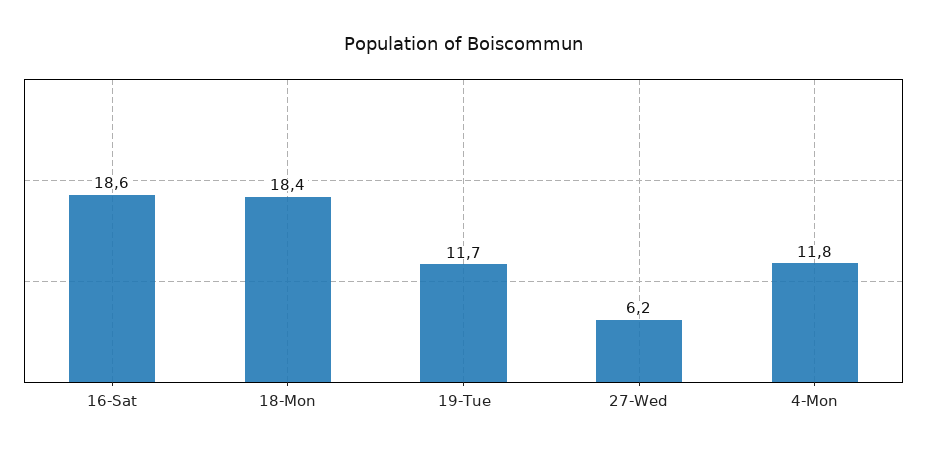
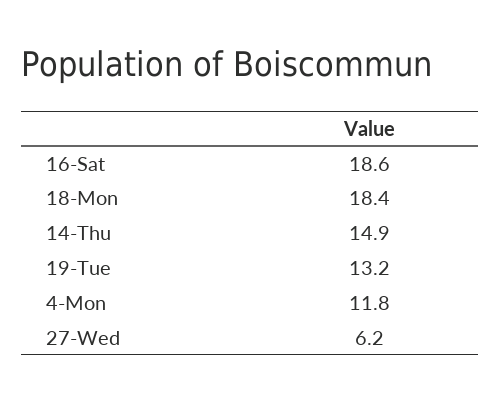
  {
    "16-Sat": 18.6,
    "18-Mon": 18.4,
-   "19-Tue": 11.7,
+   "19-Tue": 13.2,
    "27-Wed": 6.2,
-   "4-Mon": 11.8
+   "4-Mon": 11.8,
+   "14-Thu": 14.9
  }

